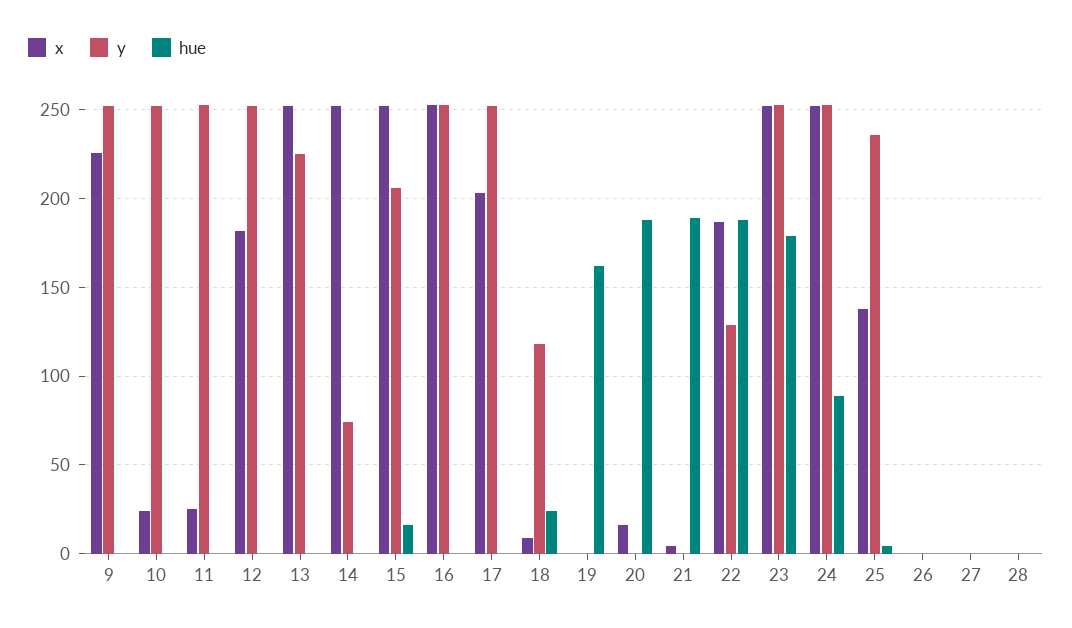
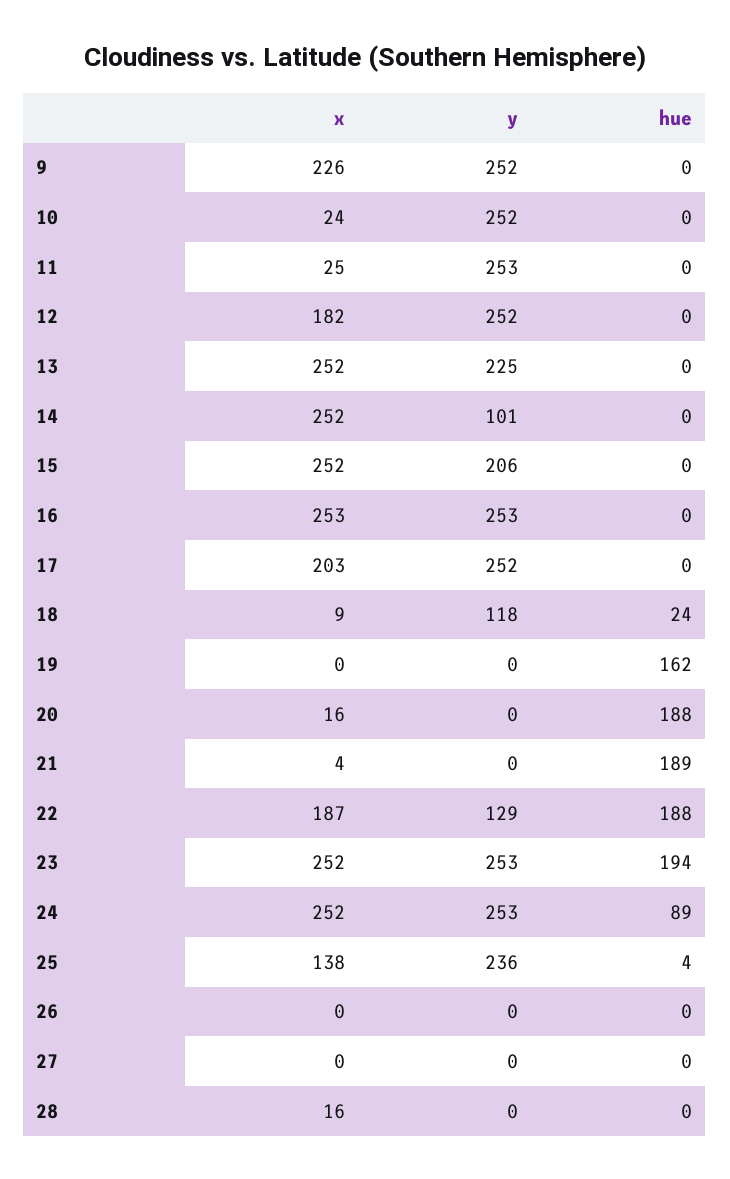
  {
    "x": {
      "9": 226,
      "10": 24,
      "11": 25,
      "12": 182,
      "13": 252,
      "14": 252,
      "15": 252,
      "16": 253,
      "17": 203,
      "18": 9,
      "19": 0,
      "20": 16,
      "21": 4,
      "22": 187,
      "23": 252,
      "24": 252,
      "25": 138,
      "26": 0,
      "27": 0,
-     "28": 0
+     "28": 16
    },
    "y": {
      "9": 252,
      "10": 252,
      "11": 253,
      "12": 252,
      "13": 225,
-     "14": 75,
+     "14": 101,
      "15": 206,
      "16": 253,
      "17": 252,
      "18": 118,
      "19": 0,
      "20": 0,
      "21": 0,
      "22": 129,
      "23": 253,
      "24": 253,
      "25": 236,
      "26": 0,
      "27": 0,
      "28": 0
    },
    "hue": {
      "9": 0,
      "10": 0,
      "11": 0,
      "12": 0,
      "13": 0,
      "14": 0,
-     "15": 15,
+     "15": 0,
      "16": 0,
      "17": 0,
      "18": 24,
      "19": 162,
      "20": 188,
      "21": 189,
      "22": 188,
-     "23": 180,
+     "23": 194,
      "24": 89,
      "25": 4,
      "26": 0,
      "27": 0,
      "28": 0
    }
  }

